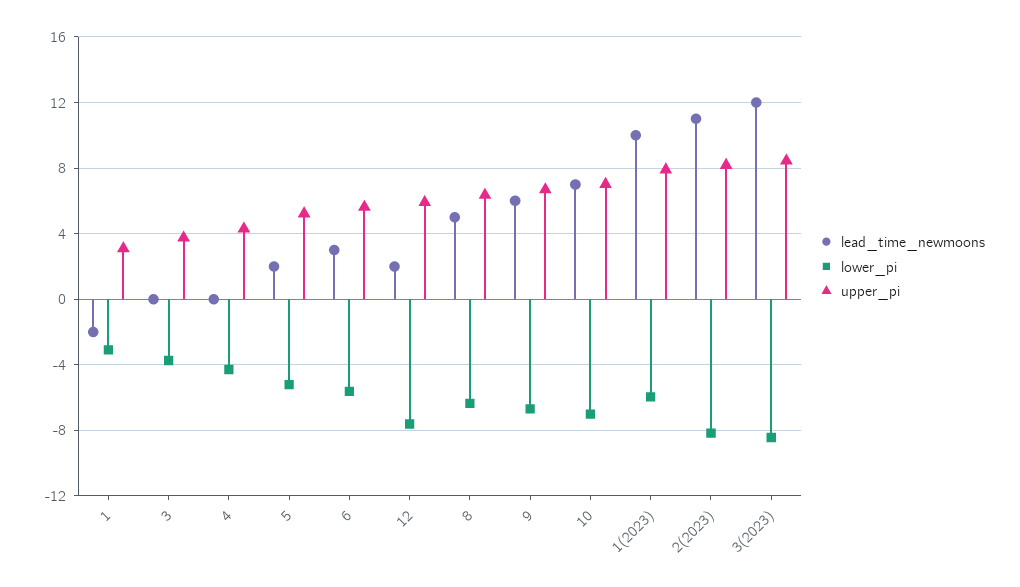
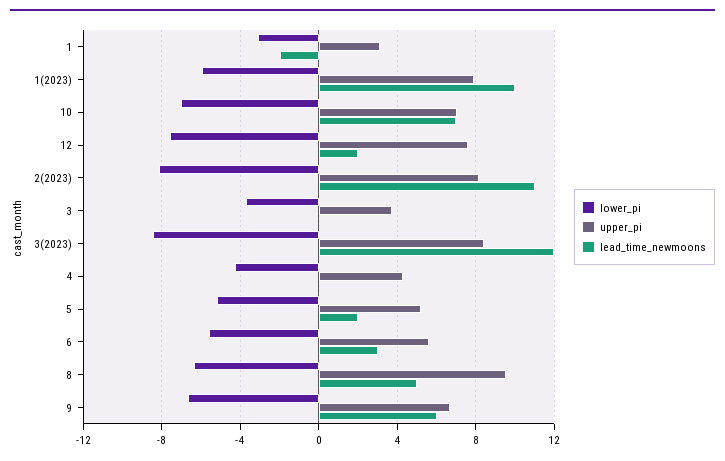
  {
    "lead_time_newmoons": {
      "1": -2,
      "3": 0,
      "4": 0,
      "5": 2,
      "6": 3,
      "12": 2,
      "8": 5,
      "9": 6,
      "10": 7,
      "1(2023)": 10,
      "2(2023)": 11,
      "3(2023)": 12
    },
    "lower_pi": {
      "1": -3,
      "3": -3.5,
      "4": -4.5,
      "5": -5,
      "6": -5.5,
      "12": -7.5,
      "8": -6.5,
      "9": -6.5,
      "10": -7,
      "1(2023)": -6,
      "2(2023)": -8,
      "3(2023)": -8.5
    },
    "upper_pi": {
      "1": 3,
      "3": 3.5,
      "4": 4.5,
      "5": 5,
      "6": 5.5,
-     "12": 6,
+     "12": 7.5,
-     "8": 6.5,
+     "8": 9.5,
      "9": 6.5,
      "10": 7,
      "1(2023)": 8,
      "2(2023)": 8,
      "3(2023)": 8.5
    }
  }

